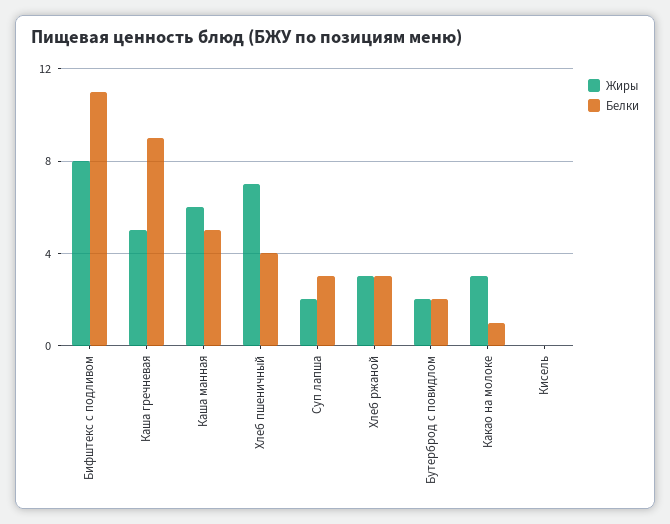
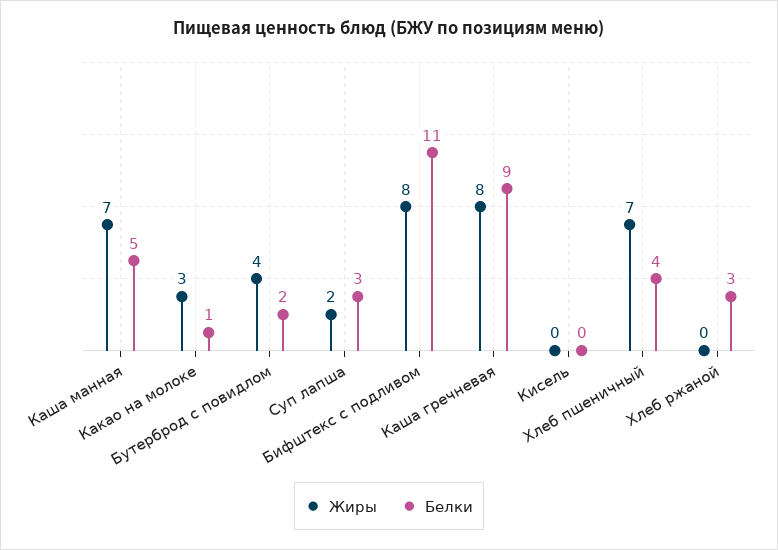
  {
    "Жиры": {
      "Бифштекс с подливом": 8,
-     "Каша гречневая": 5,
+     "Каша гречневая": 8,
-     "Каша манная": 6,
+     "Каша манная": 7,
      "Хлеб пшеничный": 7,
      "Суп лапша": 2,
-     "Хлеб ржаной": 3,
+     "Хлеб ржаной": 0,
-     "Бутерброд с повидлом": 2,
+     "Бутерброд с повидлом": 4,
      "Какао на молоке": 3,
      "Кисель": 0
    },
    "Белки": {
      "Бифштекс с подливом": 11,
      "Каша гречневая": 9,
      "Каша манная": 5,
      "Хлеб пшеничный": 4,
      "Суп лапша": 3,
      "Хлеб ржаной": 3,
      "Бутерброд с повидлом": 2,
      "Какао на молоке": 1,
      "Кисель": 0
    }
  }

